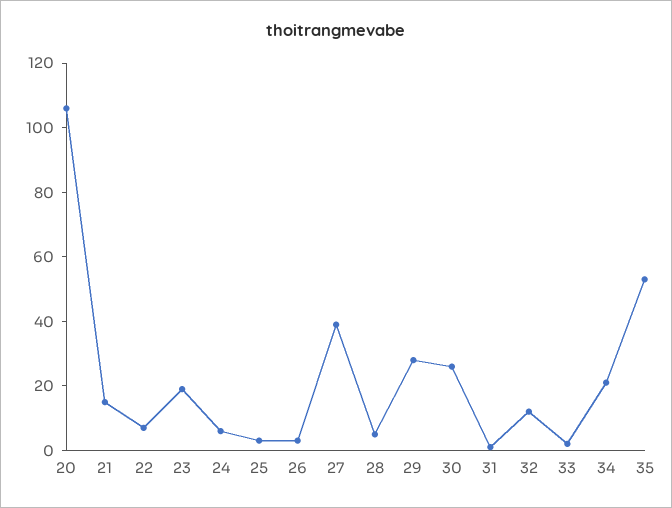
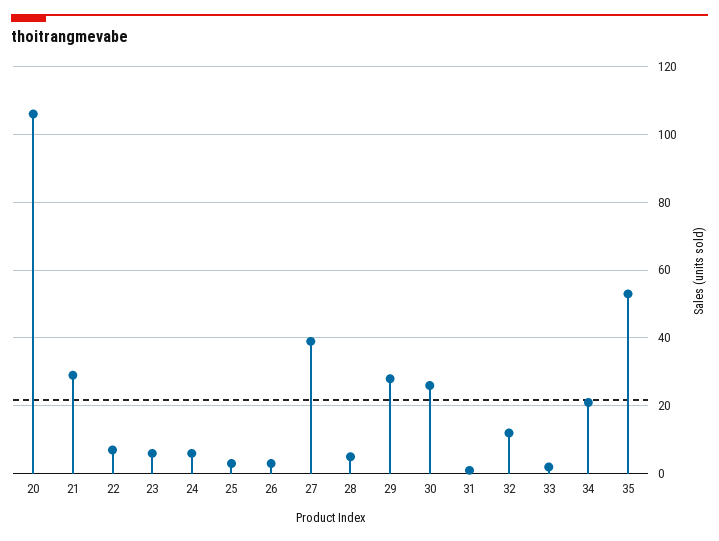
  {
    "20": 105,
-   "21": 15,
+   "21": 30,
    "22": 5,
-   "23": 20,
+   "23": 5,
    "24": 5,
    "25": 5,
    "26": 5,
    "27": 40,
    "28": 5,
    "29": 30,
    "30": 25,
    "31": 0,
    "32": 10,
    "33": 0,
    "34": 20,
    "35": 55
  }

